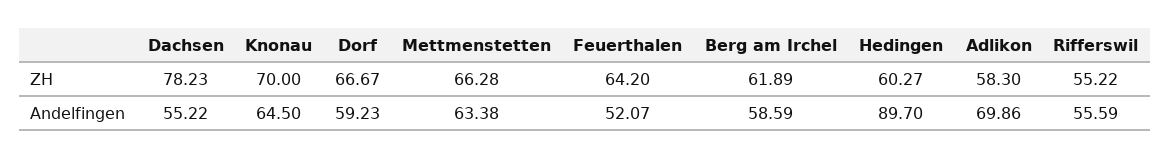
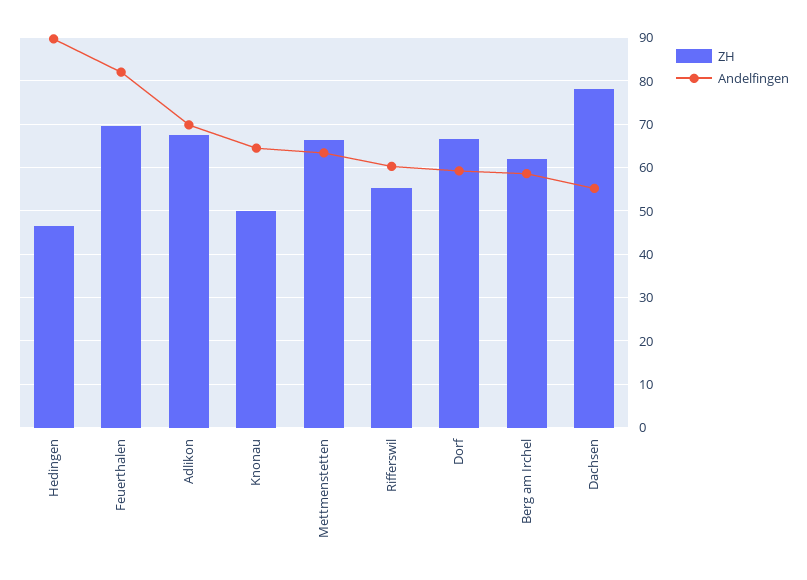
  {
    "ZH": {
      "Dachsen": 78.23,
-     "Knonau": 70,
+     "Knonau": 50,
      "Dorf": 66.67,
      "Mettmenstetten": 66.28,
-     "Feuerthalen": 64.2,
+     "Feuerthalen": 70,
      "Berg am Irchel": 61.89,
-     "Hedingen": 60.27,
+     "Hedingen": 46,
-     "Adlikon": 58.3,
+     "Adlikon": 68,
      "Rifferswil": 55.22
    },
    "Andelfingen": {
      "Dachsen": 55.22,
      "Knonau": 64.5,
      "Dorf": 59.23,
      "Mettmenstetten": 63.38,
-     "Feuerthalen": 52.07,
+     "Feuerthalen": 82,
      "Berg am Irchel": 58.59,
      "Hedingen": 89.7,
      "Adlikon": 69.86,
-     "Rifferswil": 55.59
+     "Rifferswil": 60
    }
  }

